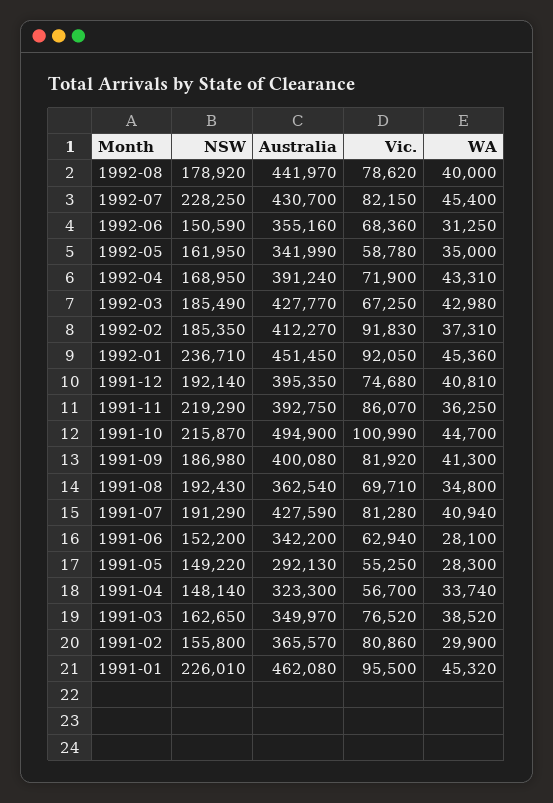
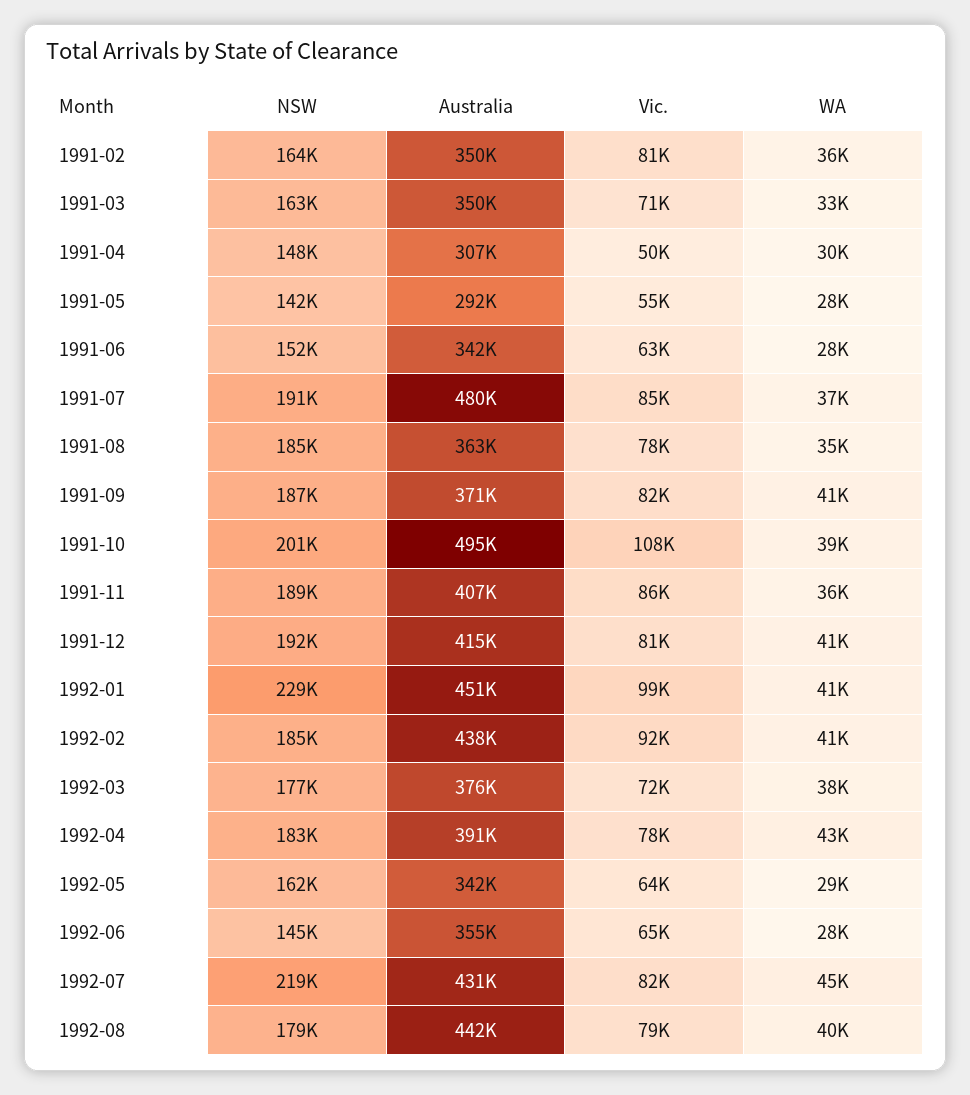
  {
    "NSW": {
      "1992-08": 178920,
-     "1992-07": 228250,
+     "1992-07": 219000,
-     "1992-06": 150590,
+     "1992-06": 145000,
      "1992-05": 161950,
-     "1992-04": 168950,
+     "1992-04": 183000,
-     "1992-03": 185490,
+     "1992-03": 177000,
      "1992-02": 185350,
-     "1992-01": 236710,
+     "1992-01": 229000,
      "1991-12": 192140,
-     "1991-11": 219290,
+     "1991-11": 189000,
-     "1991-10": 215870,
+     "1991-10": 201000,
      "1991-09": 186980,
-     "1991-08": 192430,
+     "1991-08": 185000,
      "1991-07": 191290,
      "1991-06": 152200,
-     "1991-05": 149220,
+     "1991-05": 142000,
      "1991-04": 148140,
      "1991-03": 162650,
-     "1991-02": 155800,
+     "1991-02": 164000
-     "1991-01": 226010
    },
    "Australia": {
      "1992-08": 441970,
      "1992-07": 430700,
      "1992-06": 355160,
      "1992-05": 341990,
      "1992-04": 391240,
-     "1992-03": 427770,
+     "1992-03": 376000,
-     "1992-02": 412270,
+     "1992-02": 438000,
      "1992-01": 451450,
-     "1991-12": 395350,
+     "1991-12": 415000,
-     "1991-11": 392750,
+     "1991-11": 407000,
      "1991-10": 494900,
-     "1991-09": 400080,
+     "1991-09": 371000,
      "1991-08": 362540,
-     "1991-07": 427590,
+     "1991-07": 480000,
      "1991-06": 342200,
      "1991-05": 292130,
-     "1991-04": 323300,
+     "1991-04": 307000,
      "1991-03": 349970,
-     "1991-02": 365570,
+     "1991-02": 350000
-     "1991-01": 462080
    },
    "Vic.": {
      "1992-08": 78620,
      "1992-07": 82150,
-     "1992-06": 68360,
+     "1992-06": 65000,
-     "1992-05": 58780,
+     "1992-05": 64000,
-     "1992-04": 71900,
+     "1992-04": 78000,
-     "1992-03": 67250,
+     "1992-03": 72000,
      "1992-02": 91830,
-     "1992-01": 92050,
+     "1992-01": 99000,
-     "1991-12": 74680,
+     "1991-12": 81000,
      "1991-11": 86070,
-     "1991-10": 100990,
+     "1991-10": 108000,
      "1991-09": 81920,
-     "1991-08": 69710,
+     "1991-08": 78000,
-     "1991-07": 81280,
+     "1991-07": 85000,
      "1991-06": 62940,
      "1991-05": 55250,
-     "1991-04": 56700,
+     "1991-04": 50000,
-     "1991-03": 76520,
+     "1991-03": 71000,
-     "1991-02": 80860,
+     "1991-02": 80860
-     "1991-01": 95500
    },
    "WA": {
      "1992-08": 40000,
      "1992-07": 45400,
-     "1992-06": 31250,
+     "1992-06": 28000,
-     "1992-05": 35000,
+     "1992-05": 29000,
      "1992-04": 43310,
-     "1992-03": 42980,
+     "1992-03": 38000,
-     "1992-02": 37310,
+     "1992-02": 41000,
-     "1992-01": 45360,
+     "1992-01": 41000,
      "1991-12": 40810,
      "1991-11": 36250,
-     "1991-10": 44700,
+     "1991-10": 39000,
      "1991-09": 41300,
      "1991-08": 34800,
-     "1991-07": 40940,
+     "1991-07": 37000,
      "1991-06": 28100,
      "1991-05": 28300,
-     "1991-04": 33740,
+     "1991-04": 30000,
-     "1991-03": 38520,
+     "1991-03": 33000,
-     "1991-02": 29900,
+     "1991-02": 36000
-     "1991-01": 45320
    }
  }

